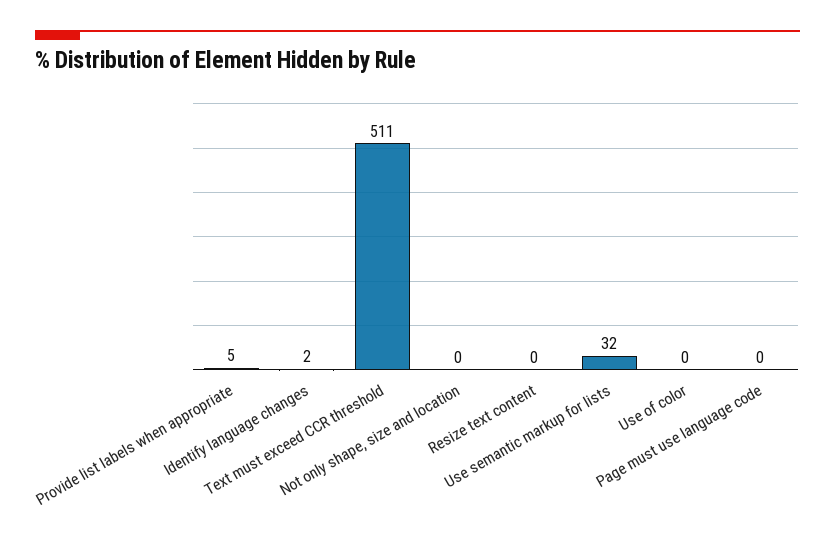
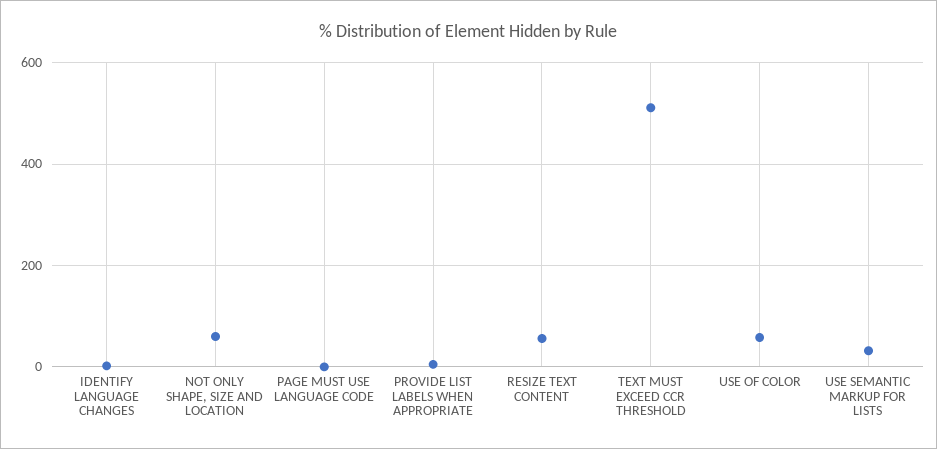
  {
    "Provide list labels when appropriate": 5,
    "Identify language changes": 2,
    "Text must exceed CCR threshold": 511,
-   "Not only shape, size and location": 0,
+   "Not only shape, size and location": 60,
-   "Resize text content": 0,
+   "Resize text content": 60,
    "Use semantic markup for lists": 32,
-   "Use of color": 0,
+   "Use of color": 60,
    "Page must use language code": 0
  }

